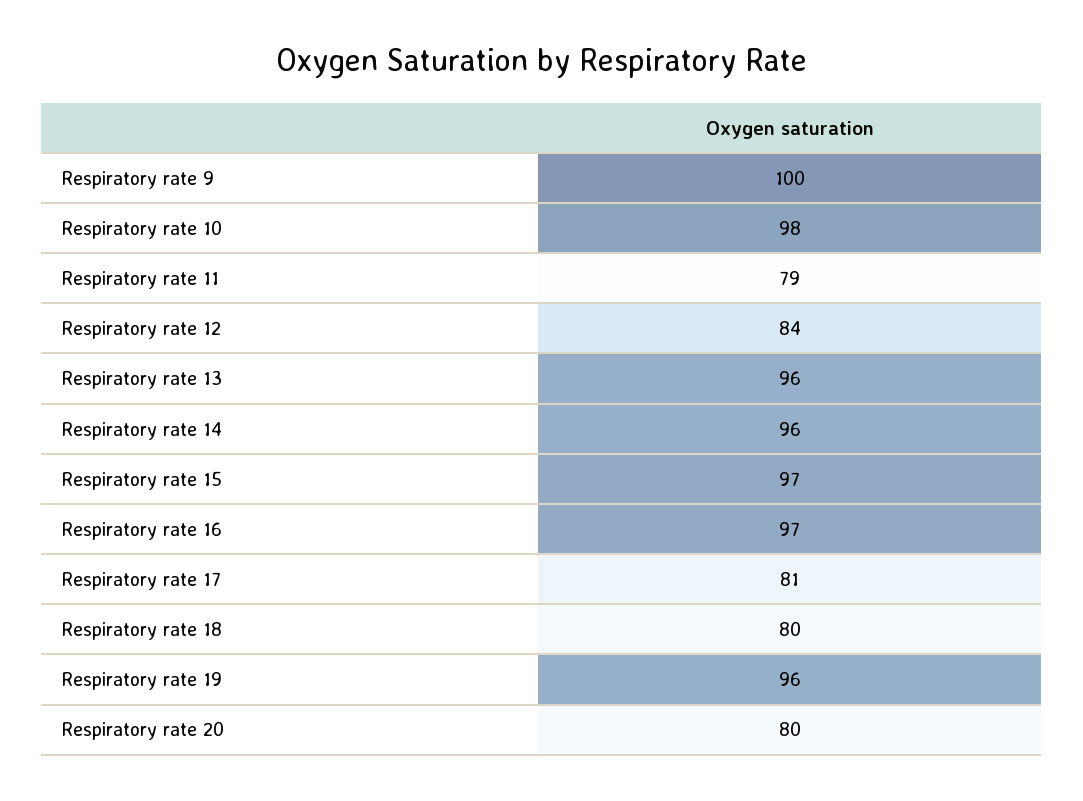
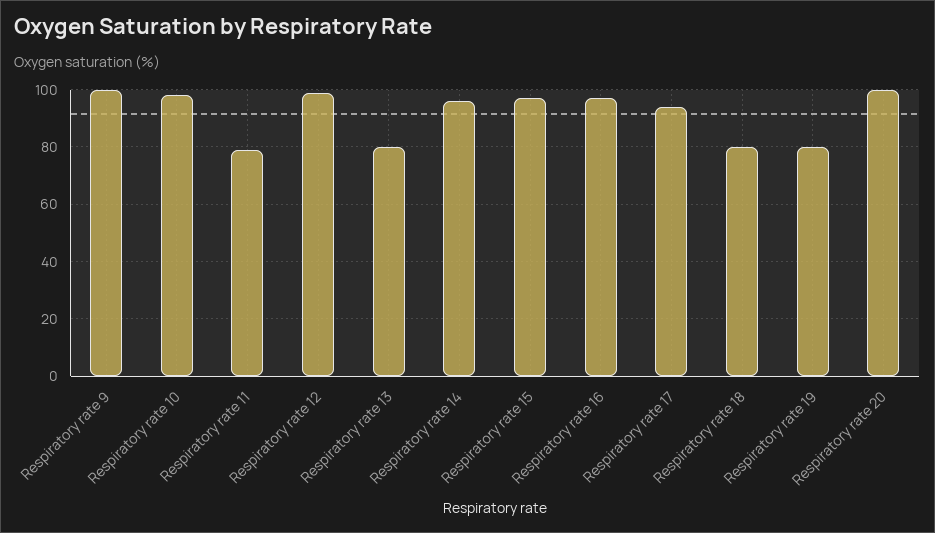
  {
    "Respiratory rate 9": 100,
    "Respiratory rate 10": 98,
    "Respiratory rate 11": 79,
-   "Respiratory rate 12": 84,
+   "Respiratory rate 12": 100,
-   "Respiratory rate 13": 96,
+   "Respiratory rate 13": 80,
    "Respiratory rate 14": 96,
    "Respiratory rate 15": 97,
    "Respiratory rate 16": 97,
-   "Respiratory rate 17": 81,
+   "Respiratory rate 17": 95,
    "Respiratory rate 18": 80,
-   "Respiratory rate 19": 96,
+   "Respiratory rate 19": 80,
-   "Respiratory rate 20": 80
+   "Respiratory rate 20": 100
  }

